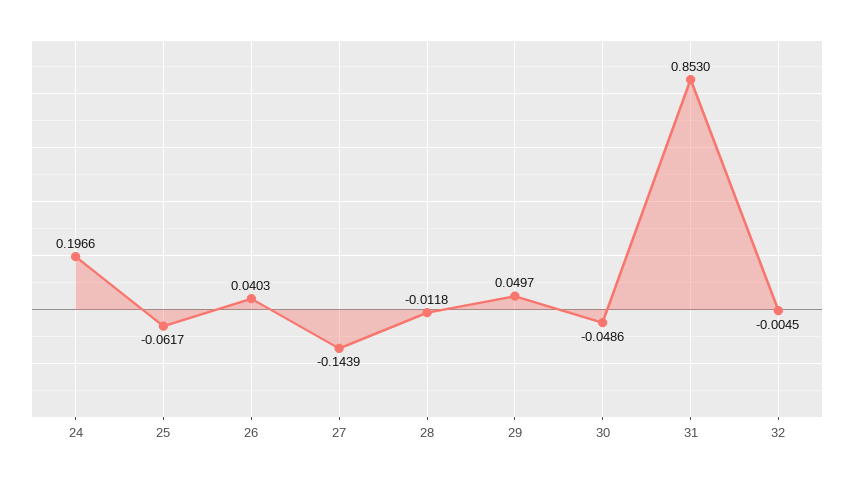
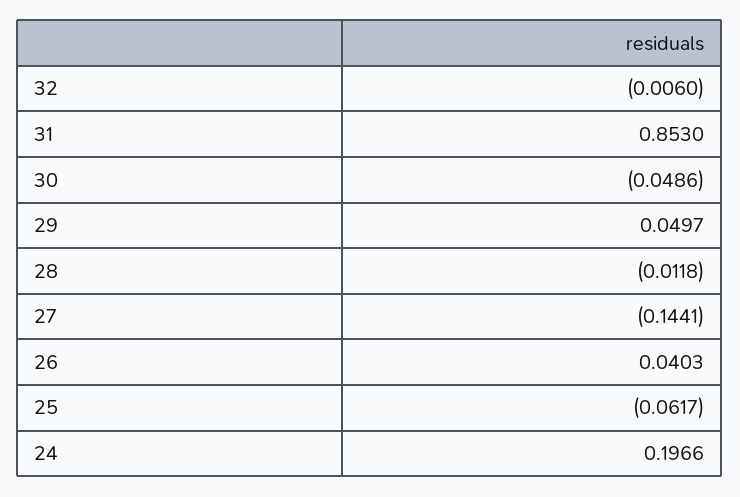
  {
    "24": 0.1966,
    "25": -0.0617,
    "26": 0.0403,
-   "27": -0.1439,
+   "27": -0.1441,
    "28": -0.0118,
    "29": 0.0497,
    "30": -0.0486,
    "31": 0.853,
-   "32": -0.0045
+   "32": -0.006
  }

